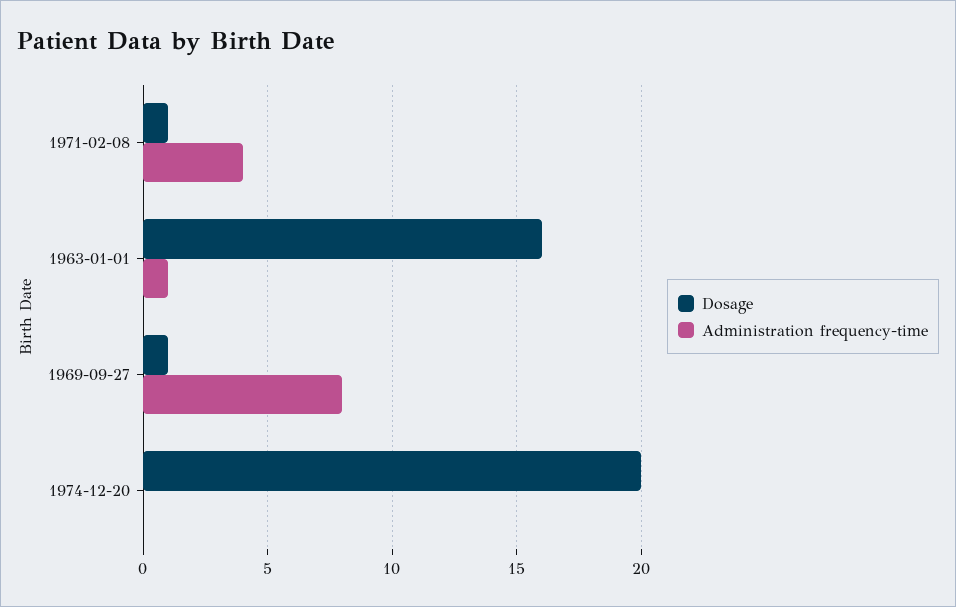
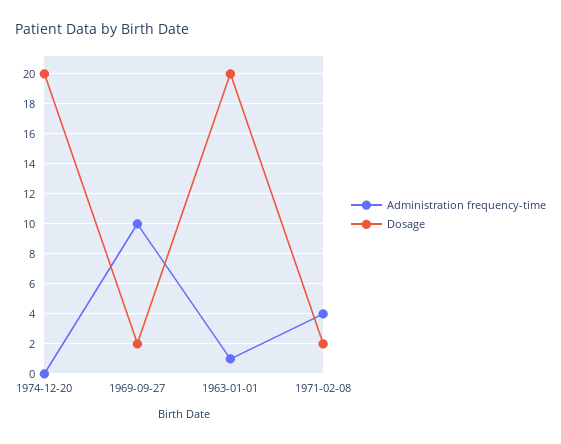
  {
    "Dosage": {
-     "1971-02-08": 1,
+     "1971-02-08": 2,
-     "1963-01-01": 16,
+     "1963-01-01": 20,
-     "1969-09-27": 1,
+     "1969-09-27": 2,
      "1974-12-20": 20
    },
    "Administration frequency-time": {
      "1971-02-08": 4,
      "1963-01-01": 1,
-     "1969-09-27": 8,
+     "1969-09-27": 10,
      "1974-12-20": 0
    }
  }

